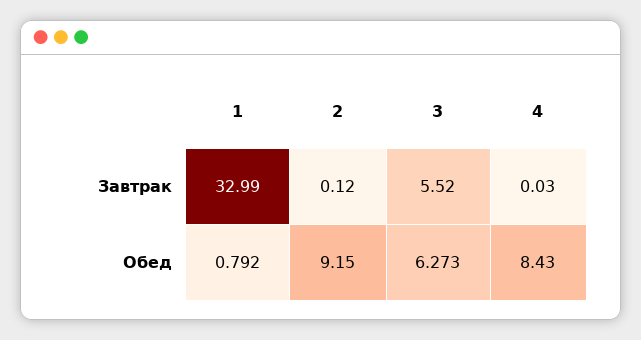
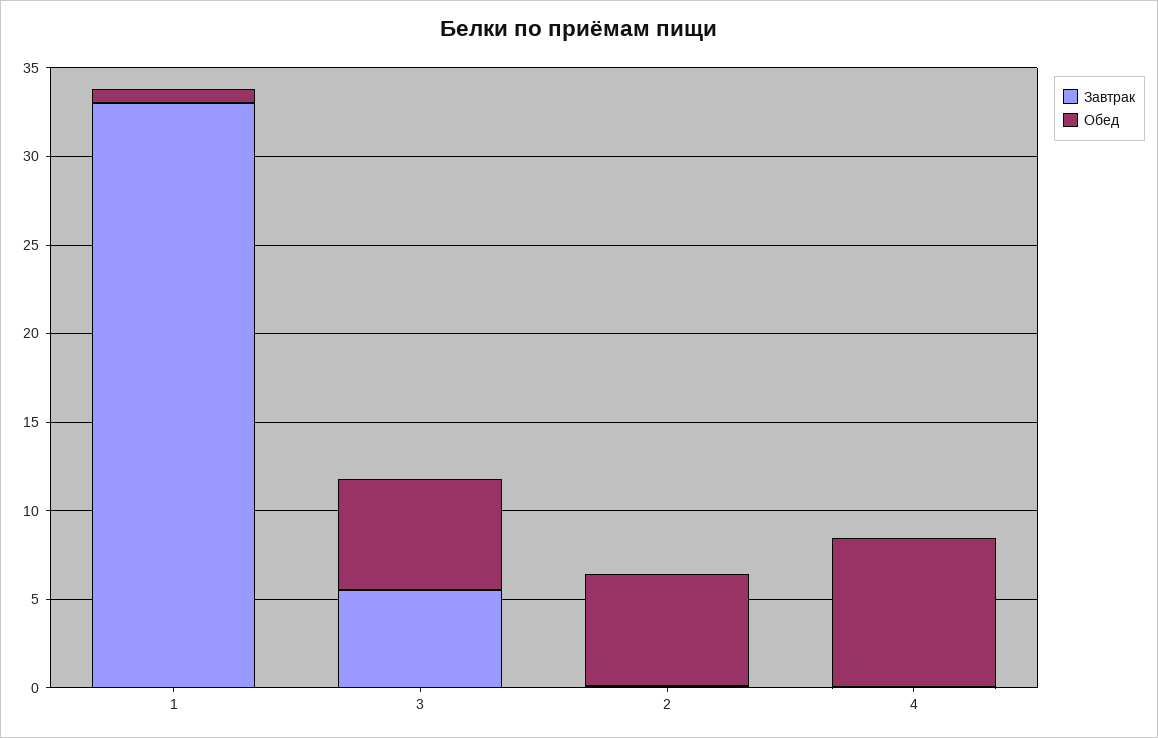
  {
    "Завтрак": {
      "1": 32.99,
      "2": 0.12,
      "3": 5.52,
      "4": 0.03
    },
    "Обед": {
      "1": 0.792,
-     "2": 9.15,
+     "2": 6,
      "3": 6.273,
      "4": 8.43
    }
  }

